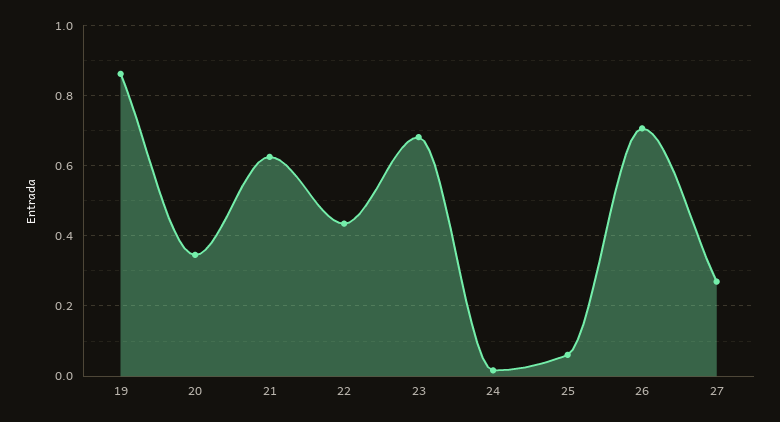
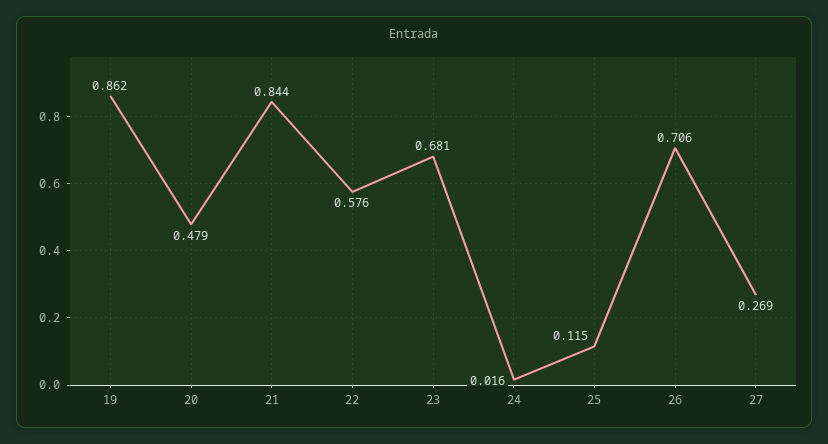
  {
    "19": 0.862,
-   "20": 0.34,
+   "20": 0.479,
-   "21": 0.62,
+   "21": 0.844,
-   "22": 0.44,
+   "22": 0.576,
    "23": 0.681,
    "24": 0.016,
-   "25": 0.06,
+   "25": 0.115,
    "26": 0.706,
    "27": 0.269
  }

